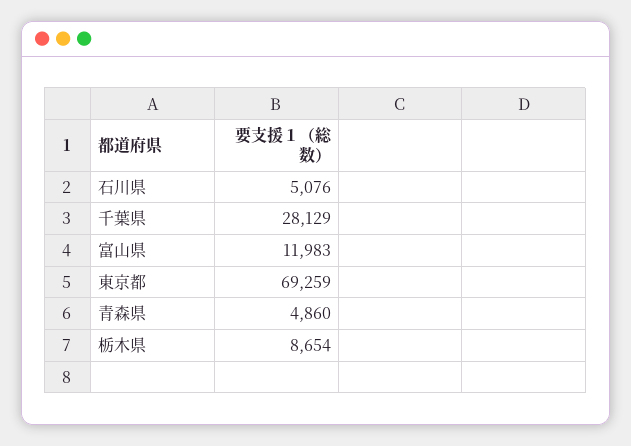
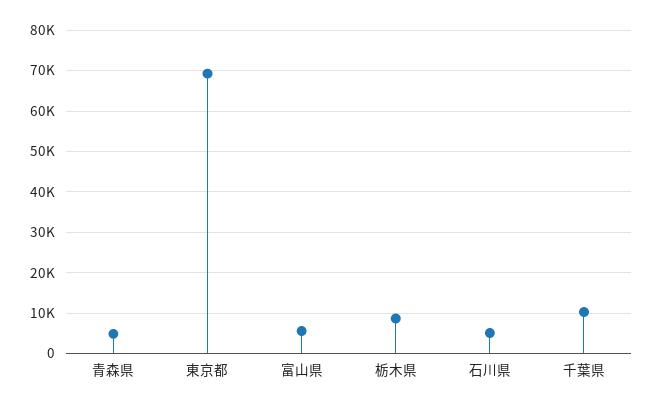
  {
    "石川県": 5076,
-   "千葉県": 28129,
+   "千葉県": 10000,
-   "富山県": 11983,
+   "富山県": 6000,
    "東京都": 69259,
    "青森県": 4860,
    "栃木県": 8654
  }

